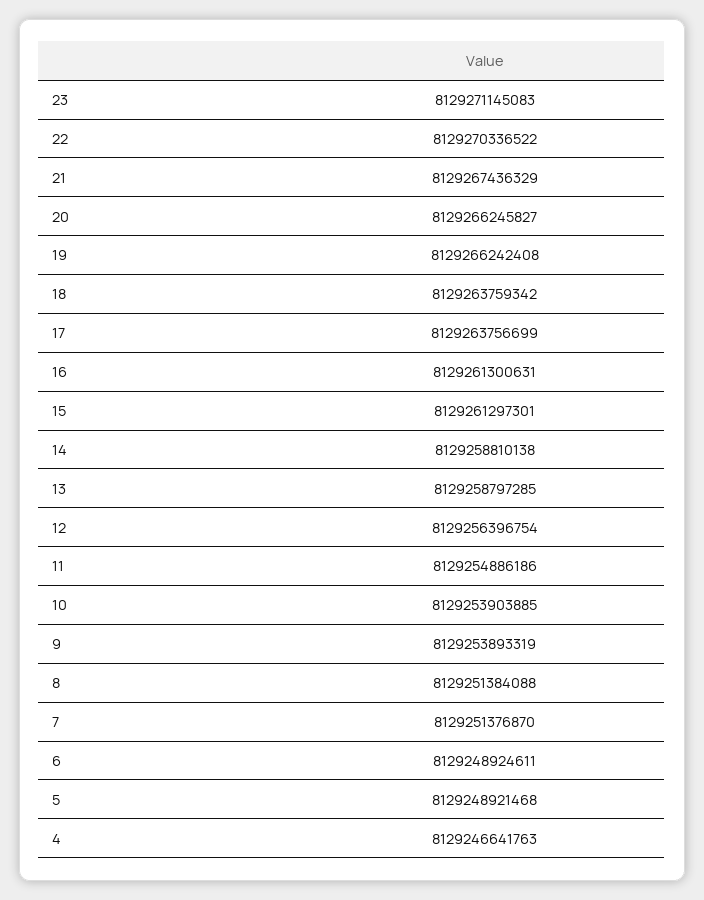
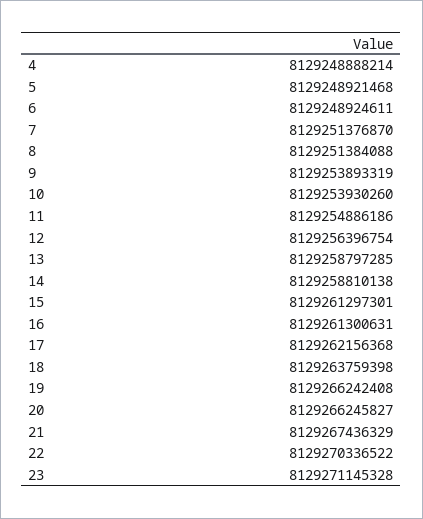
  {
-   "23": 8129271145083,
+   "23": 8129271145328,
    "22": 8129270336522,
    "21": 8129267436329,
    "20": 8129266245827,
    "19": 8129266242408,
-   "18": 8129263759342,
+   "18": 8129263759398,
-   "17": 8129263756699,
+   "17": 8129262156368,
    "16": 8129261300631,
    "15": 8129261297301,
    "14": 8129258810138,
    "13": 8129258797285,
    "12": 8129256396754,
    "11": 8129254886186,
-   "10": 8129253903885,
+   "10": 8129253930260,
    "9": 8129253893319,
    "8": 8129251384088,
    "7": 8129251376870,
    "6": 8129248924611,
    "5": 8129248921468,
-   "4": 8129246641763
+   "4": 8129248888214
  }

